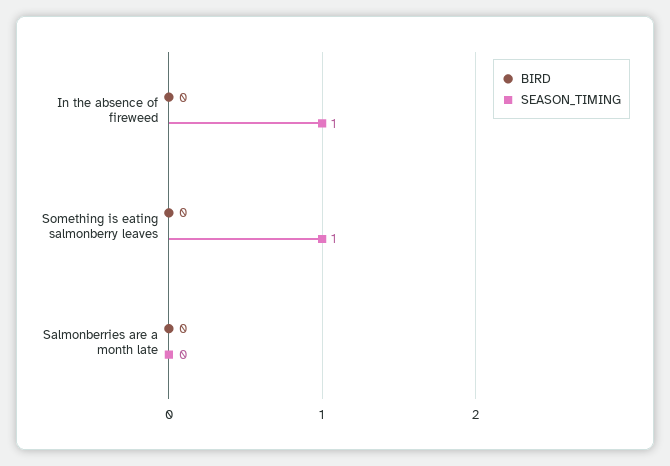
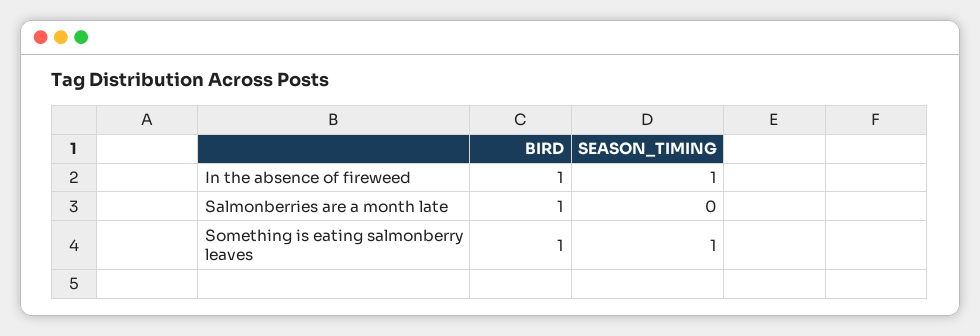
  {
    "BIRD": {
-     "In the absence of fireweed": 0,
+     "In the absence of fireweed": 1,
-     "Something is eating salmonberry leaves": 0,
+     "Something is eating salmonberry leaves": 1,
-     "Salmonberries are a month late": 0
+     "Salmonberries are a month late": 1
    },
    "SEASON_TIMING": {
      "In the absence of fireweed": 1,
      "Something is eating salmonberry leaves": 1,
      "Salmonberries are a month late": 0
    }
  }

